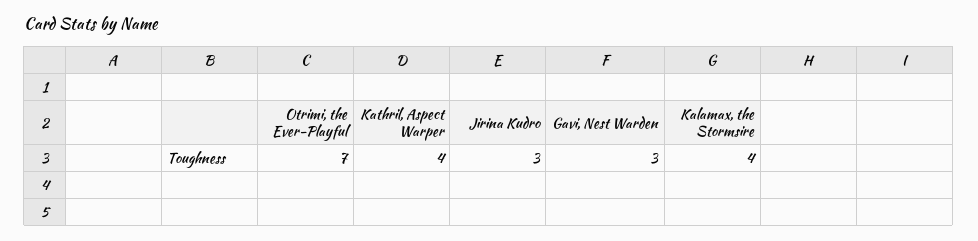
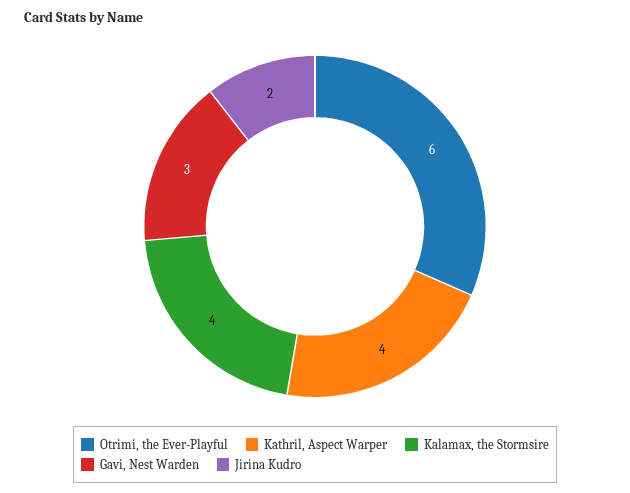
  {
-   "Otrimi, the Ever-Playful": 7,
+   "Otrimi, the Ever-Playful": 6,
    "Kathril, Aspect Warper": 4,
-   "Jirina Kudro": 3,
+   "Jirina Kudro": 2,
    "Gavi, Nest Warden": 3,
    "Kalamax, the Stormsire": 4
  }

